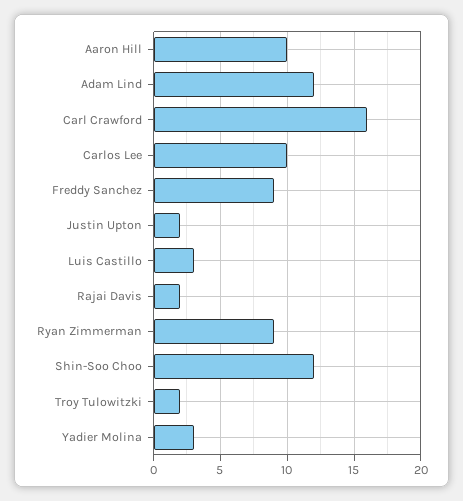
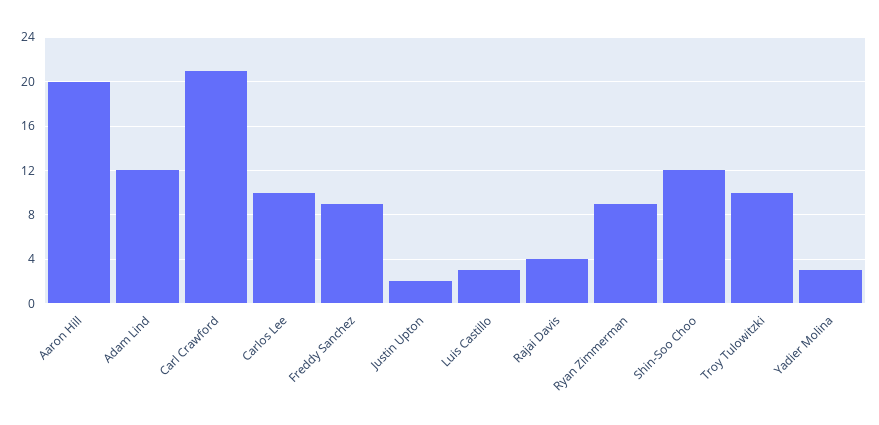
  {
-   "Aaron Hill": 10,
+   "Aaron Hill": 20,
    "Adam Lind": 12,
-   "Carl Crawford": 16,
+   "Carl Crawford": 21,
    "Carlos Lee": 10,
    "Freddy Sanchez": 9,
    "Justin Upton": 2,
    "Luis Castillo": 3,
-   "Rajai Davis": 2,
+   "Rajai Davis": 4,
    "Ryan Zimmerman": 9,
    "Shin-Soo Choo": 12,
-   "Troy Tulowitzki": 2,
+   "Troy Tulowitzki": 10,
    "Yadier Molina": 3
  }

